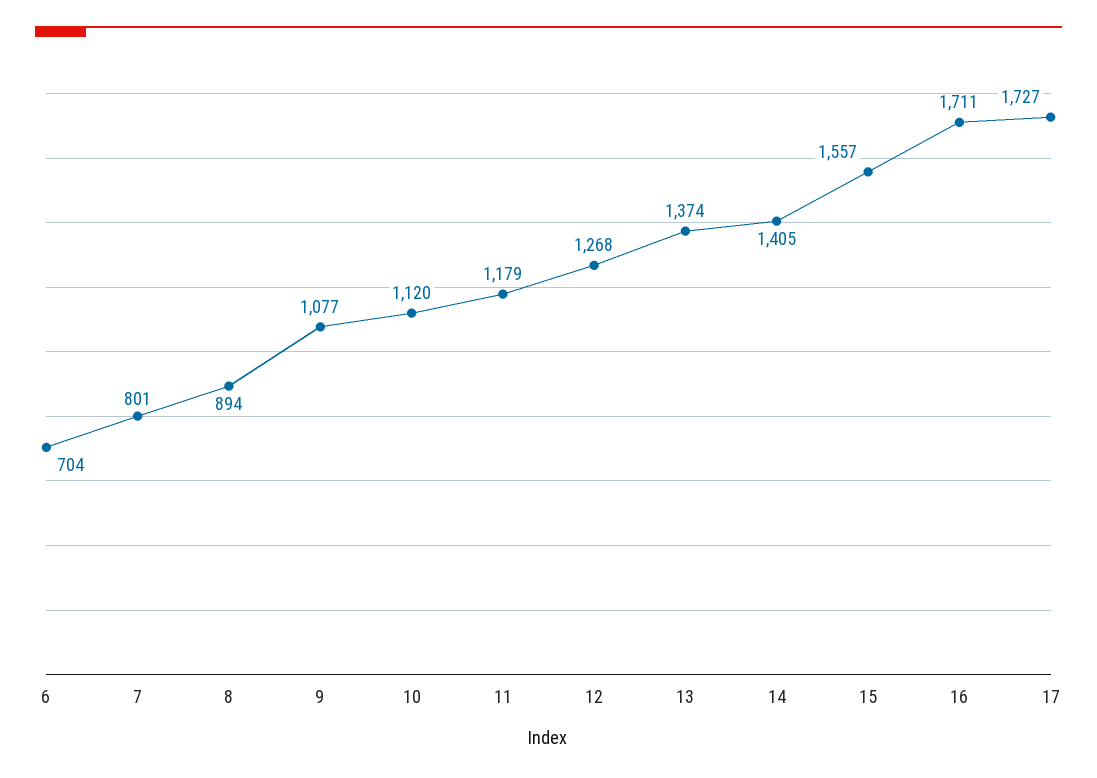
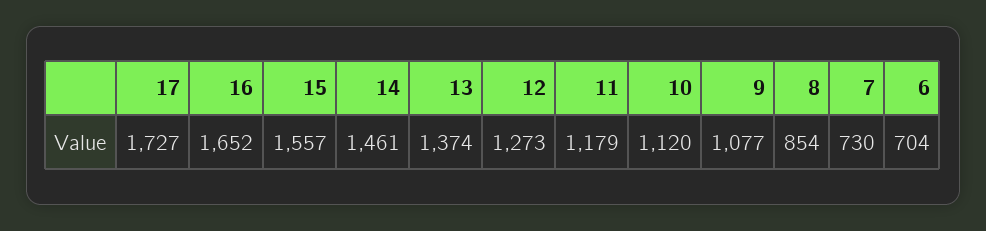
  {
    "6": 704,
-   "7": 801,
+   "7": 730,
-   "8": 894,
+   "8": 854,
    "9": 1077,
    "10": 1120,
    "11": 1179,
-   "12": 1268,
+   "12": 1273,
    "13": 1374,
-   "14": 1405,
+   "14": 1461,
    "15": 1557,
-   "16": 1711,
+   "16": 1652,
    "17": 1727
  }

